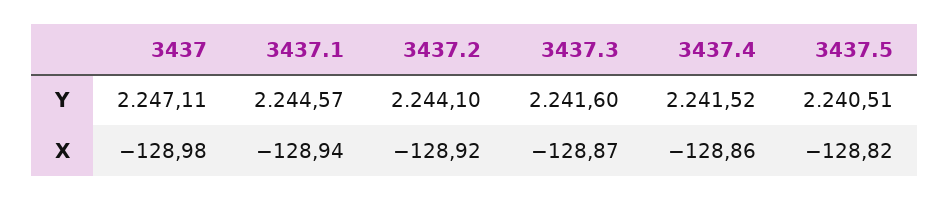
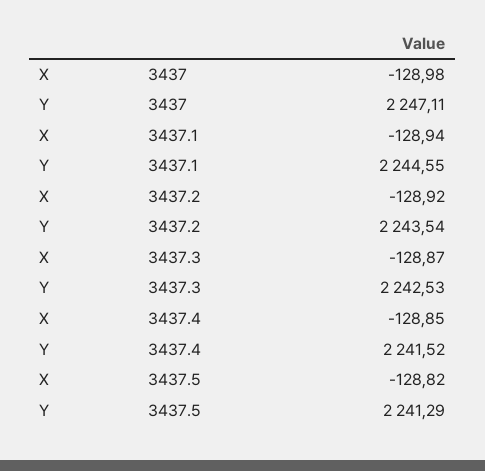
  {
    "3437": {
      "Y": 2247.11,
      "X": -128.98
    },
    "3437.1": {
-     "Y": 2244.57,
+     "Y": 2244.55,
      "X": -128.94
    },
    "3437.2": {
-     "Y": 2244.1,
+     "Y": 2243.54,
      "X": -128.92
    },
    "3437.3": {
-     "Y": 2241.6,
+     "Y": 2242.53,
      "X": -128.87
    },
    "3437.4": {
      "Y": 2241.52,
-     "X": -128.86
+     "X": -128.85
    },
    "3437.5": {
-     "Y": 2240.51,
+     "Y": 2241.29,
      "X": -128.82
    }
  }

